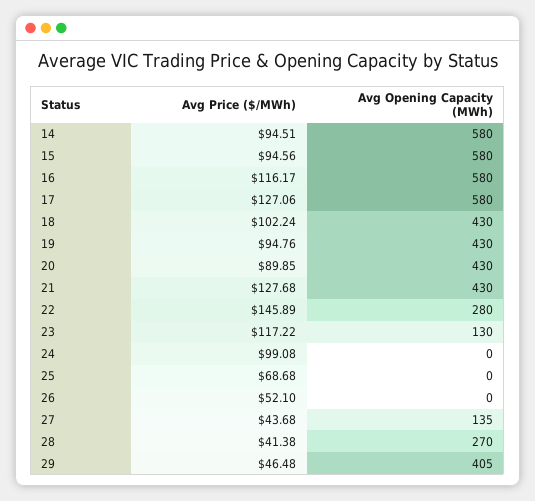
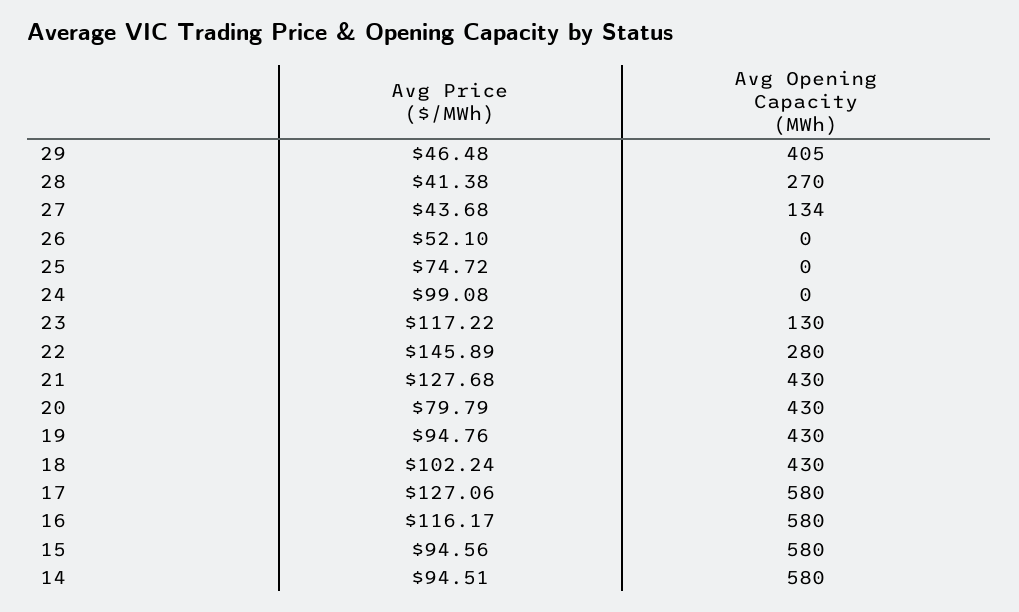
  {
    "Avg Price ($/MWh)": {
      "14": 94.51,
      "15": 94.56,
      "16": 116.17,
      "17": 127.06,
      "18": 102.24,
      "19": 94.76,
-     "20": 89.85,
+     "20": 79.79,
      "21": 127.68,
      "22": 145.89,
      "23": 117.22,
      "24": 99.08,
-     "25": 68.68,
+     "25": 74.72,
      "26": 52.1,
      "27": 43.68,
      "28": 41.38,
      "29": 46.48
    },
    "Avg Opening Capacity (MWh)": {
      "14": 580,
      "15": 580,
      "16": 580,
      "17": 580,
      "18": 430,
      "19": 430,
      "20": 430,
      "21": 430,
      "22": 280,
      "23": 130,
      "24": 0,
      "25": 0,
      "26": 0,
-     "27": 135,
+     "27": 134,
      "28": 270,
      "29": 405
    }
  }

